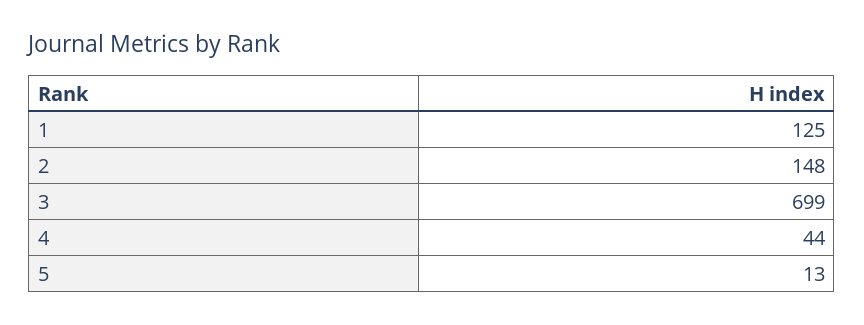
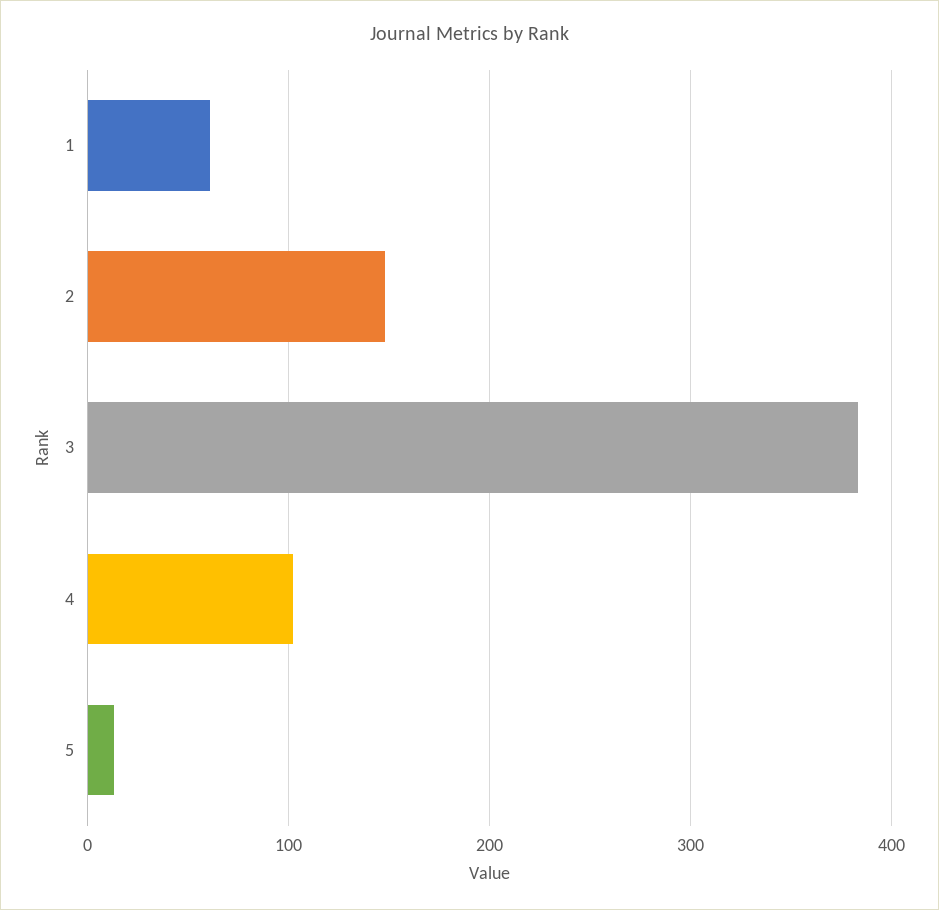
  {
-   "1": 125,
+   "1": 60,
    "2": 148,
-   "3": 699,
+   "3": 380,
-   "4": 44,
+   "4": 100,
    "5": 13
  }

